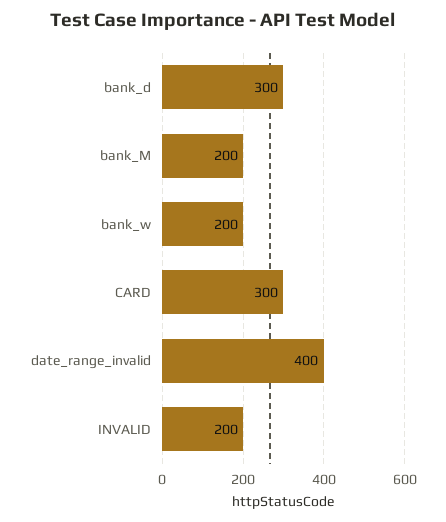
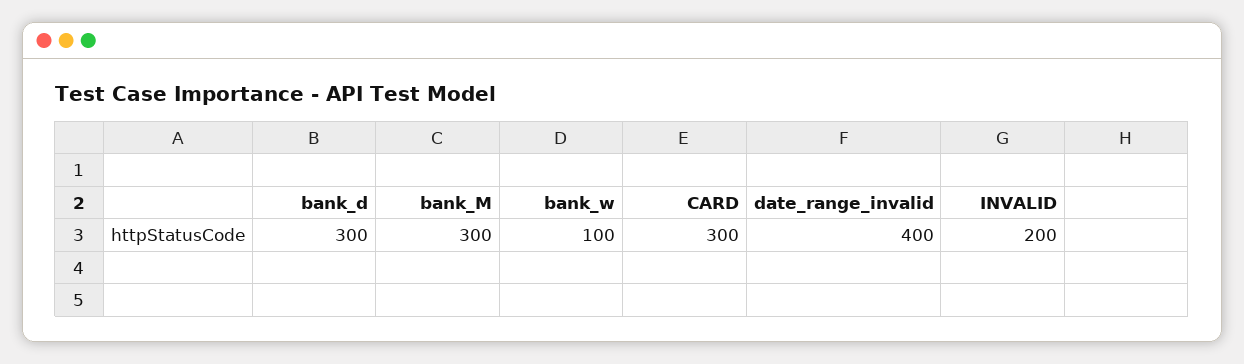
  {
    "bank_d": 300,
-   "bank_M": 200,
+   "bank_M": 300,
-   "bank_w": 200,
+   "bank_w": 100,
    "CARD": 300,
    "date_range_invalid": 400,
    "INVALID": 200
  }

